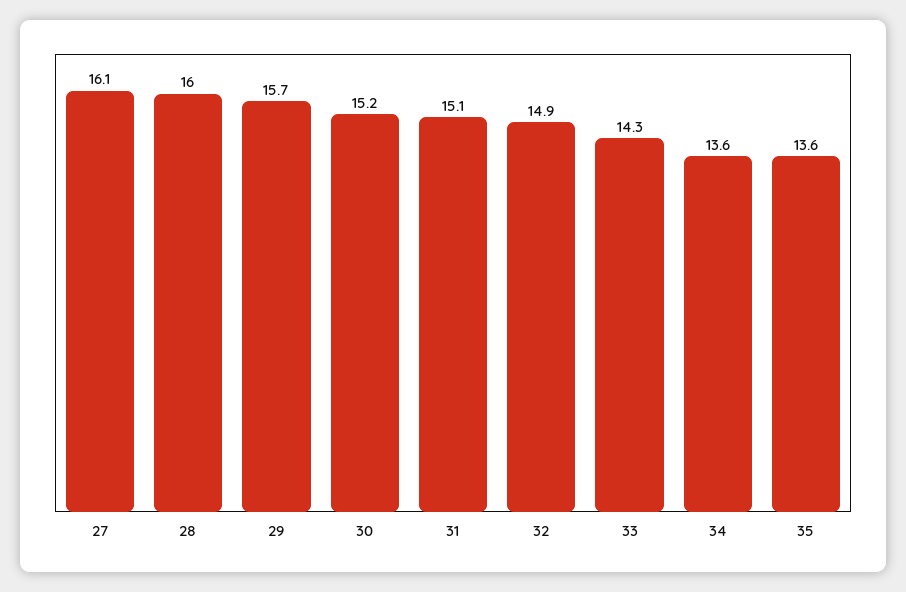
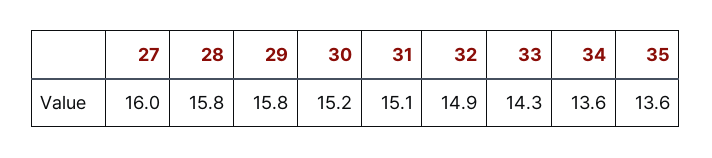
  {
-   "27": 16.1,
+   "27": 16,
-   "28": 16,
+   "28": 15.8,
-   "29": 15.7,
+   "29": 15.8,
    "30": 15.2,
    "31": 15.1,
    "32": 14.9,
    "33": 14.3,
    "34": 13.6,
    "35": 13.6
  }

